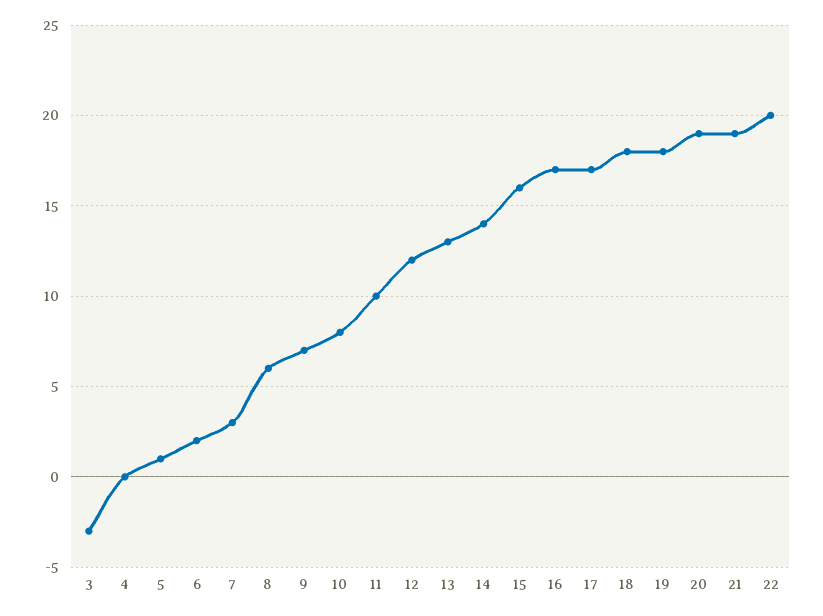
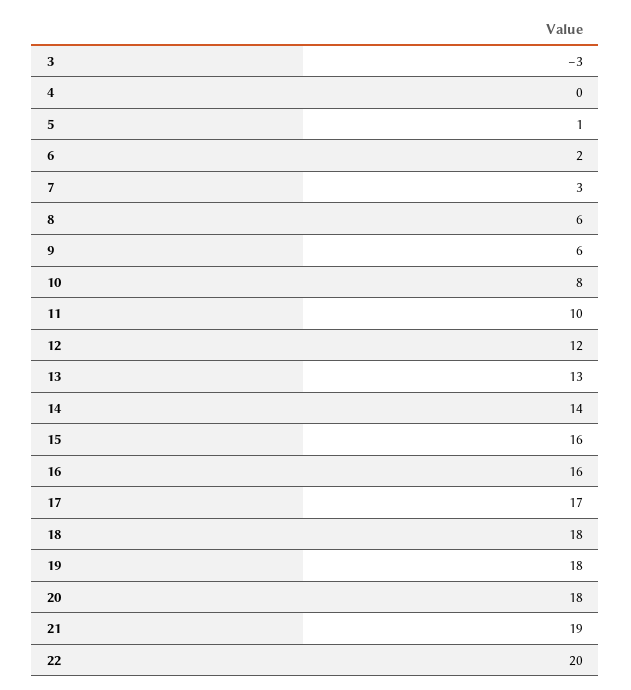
  {
    "3": -3,
    "4": 0,
    "5": 1,
    "6": 2,
    "7": 3,
    "8": 6,
-   "9": 7,
+   "9": 6,
    "10": 8,
    "11": 10,
    "12": 12,
    "13": 13,
    "14": 14,
    "15": 16,
-   "16": 17,
+   "16": 16,
    "17": 17,
    "18": 18,
    "19": 18,
-   "20": 19,
+   "20": 18,
    "21": 19,
    "22": 20
  }

